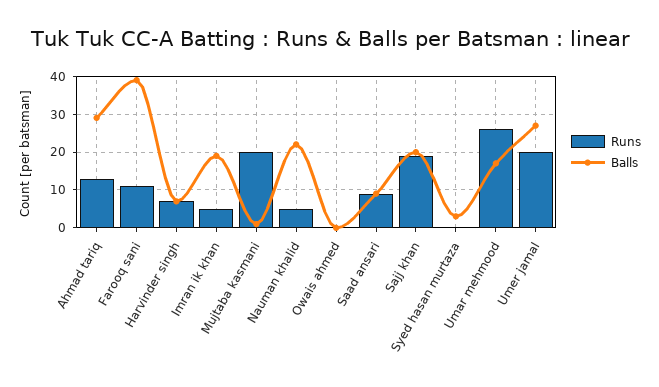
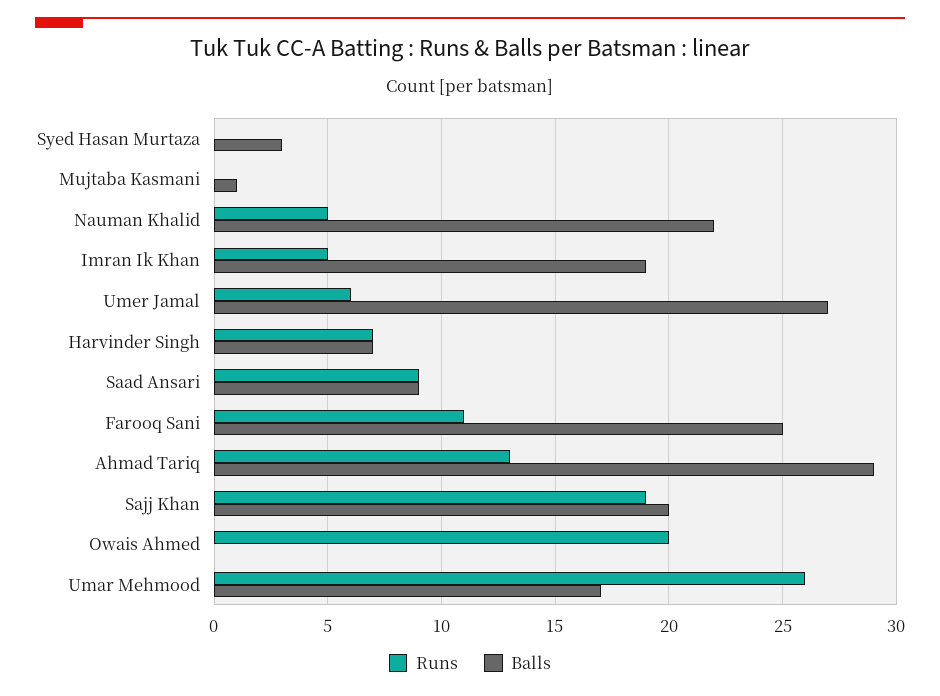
  {
    "Runs": {
      "Ahmad tariq": 13,
      "Farooq sani": 11,
      "Harvinder singh": 7,
      "Imran ik khan": 5,
-     "Mujtaba kasmani": 20,
+     "Mujtaba kasmani": 0,
      "Nauman khalid": 5,
-     "Owais ahmed": 0,
+     "Owais ahmed": 20,
      "Saad ansari": 9,
      "Sajj khan": 19,
      "Syed hasan murtaza": 0,
      "Umar mehmood": 26,
-     "Umer jamal": 20
+     "Umer jamal": 6
    },
    "Balls": {
      "Ahmad tariq": 29,
-     "Farooq sani": 40,
+     "Farooq sani": 25,
      "Harvinder singh": 7,
      "Imran ik khan": 19,
      "Mujtaba kasmani": 1,
      "Nauman khalid": 22,
      "Owais ahmed": 0,
      "Saad ansari": 9,
      "Sajj khan": 20,
      "Syed hasan murtaza": 3,
      "Umar mehmood": 17,
      "Umer jamal": 27
    }
  }

